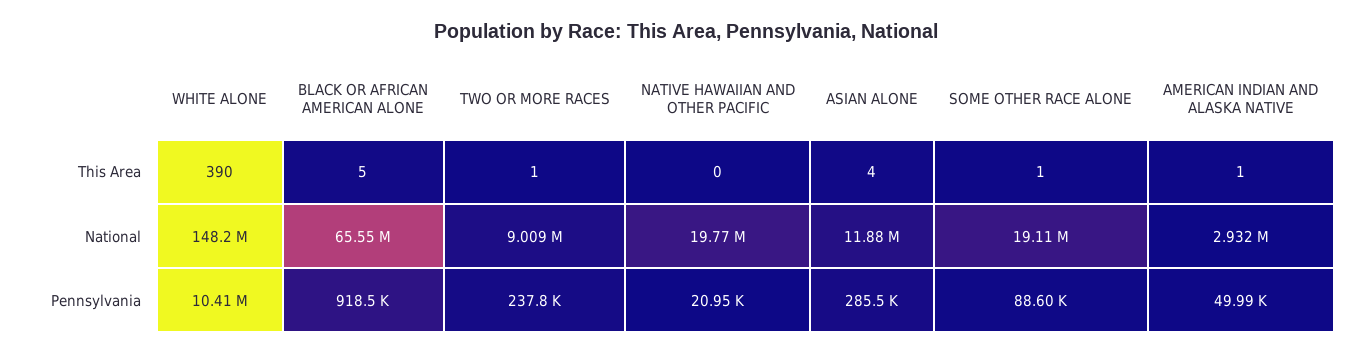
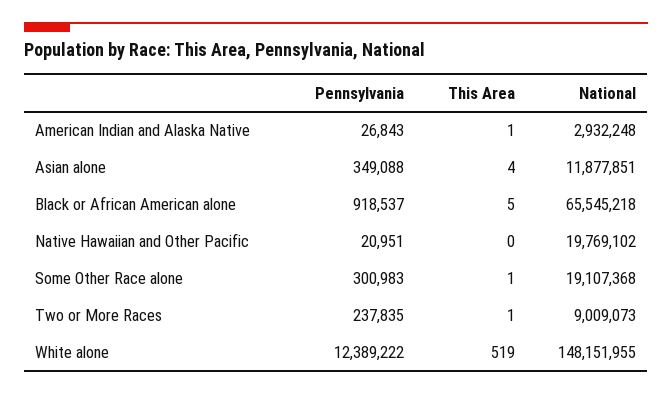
  {
    "WHITE ALONE": {
-     "This Area": 390,
+     "This Area": 519,
      "National": 148151955,
-     "Pennsylvania": 10410000
+     "Pennsylvania": 12389222
    },
    "BLACK OR AFRICAN AMERICAN ALONE": {
      "This Area": 5,
      "National": 65545218,
      "Pennsylvania": 918537
    },
    "TWO OR MORE RACES": {
      "This Area": 1,
      "National": 9009073,
      "Pennsylvania": 237835
    },
    "NATIVE HAWAIIAN AND OTHER PACIFIC": {
      "This Area": 0,
      "National": 19769102,
      "Pennsylvania": 20951
    },
    "ASIAN ALONE": {
      "This Area": 4,
      "National": 11877851,
-     "Pennsylvania": 285500
+     "Pennsylvania": 349088
    },
    "SOME OTHER RACE ALONE": {
      "This Area": 1,
      "National": 19107368,
-     "Pennsylvania": 88600
+     "Pennsylvania": 300983
    },
    "AMERICAN INDIAN AND ALASKA NATIVE": {
      "This Area": 1,
      "National": 2932248,
-     "Pennsylvania": 49990
+     "Pennsylvania": 26843
    }
  }

